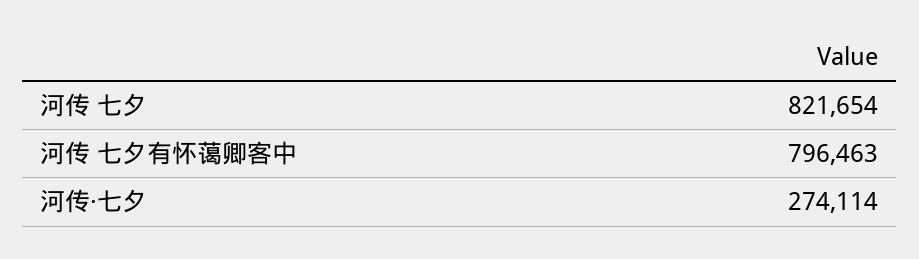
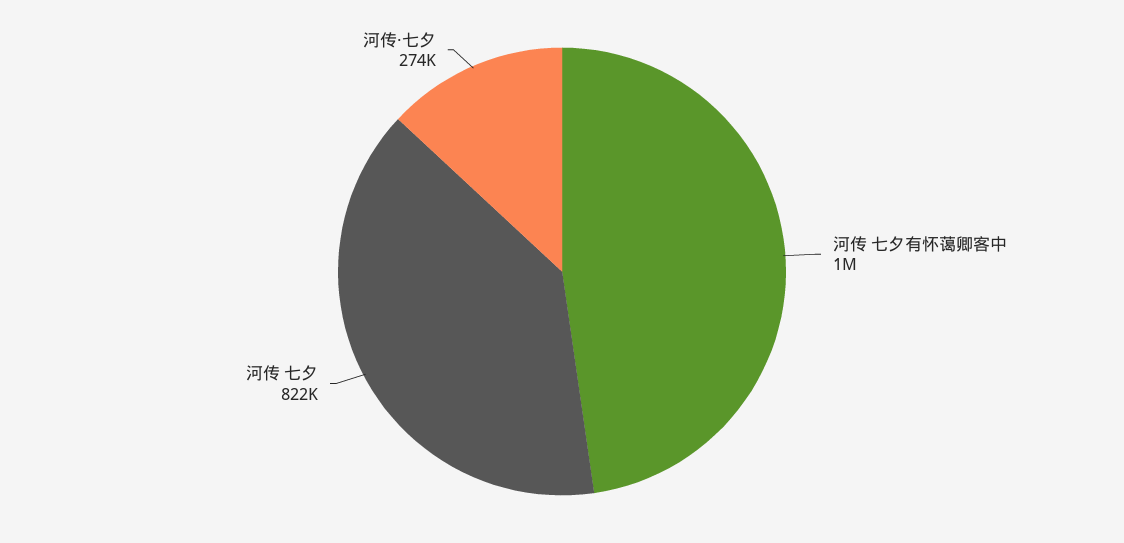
  {
    "河传 七夕": 821654,
-   "河传 七夕有怀蔼卿客中": 796463,
+   "河传 七夕有怀蔼卿客中": 1000000,
    "河传·七夕": 274114
  }

